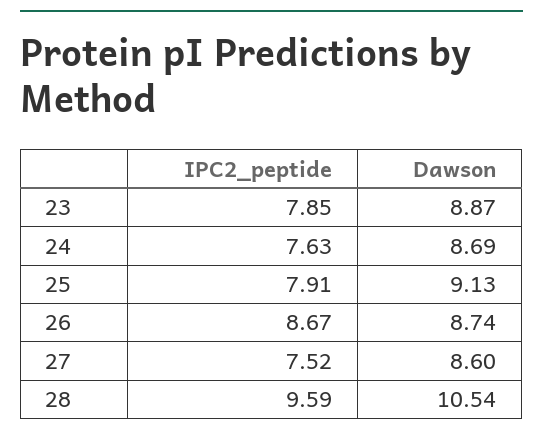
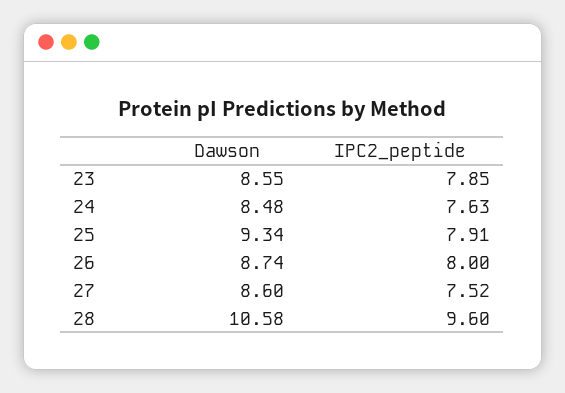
  {
    "IPC2_peptide": {
      "23": 7.85,
      "24": 7.63,
      "25": 7.91,
-     "26": 8.67,
+     "26": 8,
      "27": 7.52,
-     "28": 9.59
+     "28": 9.6
    },
    "Dawson": {
-     "23": 8.87,
+     "23": 8.55,
-     "24": 8.69,
+     "24": 8.48,
-     "25": 9.13,
+     "25": 9.34,
      "26": 8.74,
      "27": 8.6,
-     "28": 10.54
+     "28": 10.58
    }
  }

